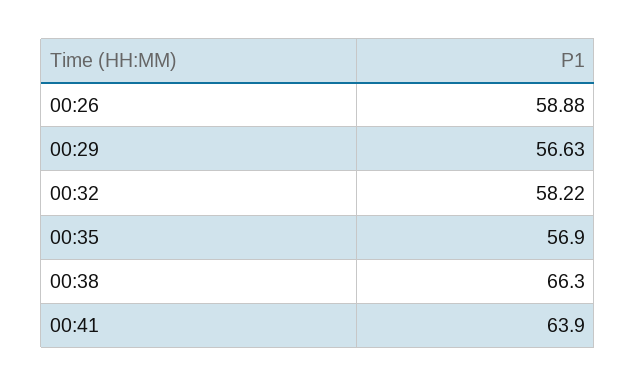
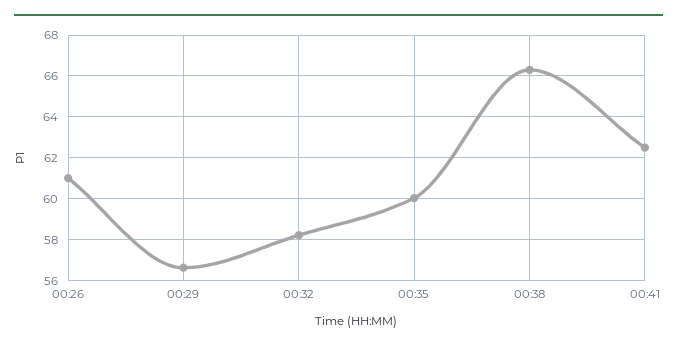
  {
-   "00:26": 58.88,
+   "00:26": 61,
    "00:29": 56.63,
    "00:32": 58.22,
-   "00:35": 56.9,
+   "00:35": 60,
    "00:38": 66.3,
-   "00:41": 63.9
+   "00:41": 62.5
  }

